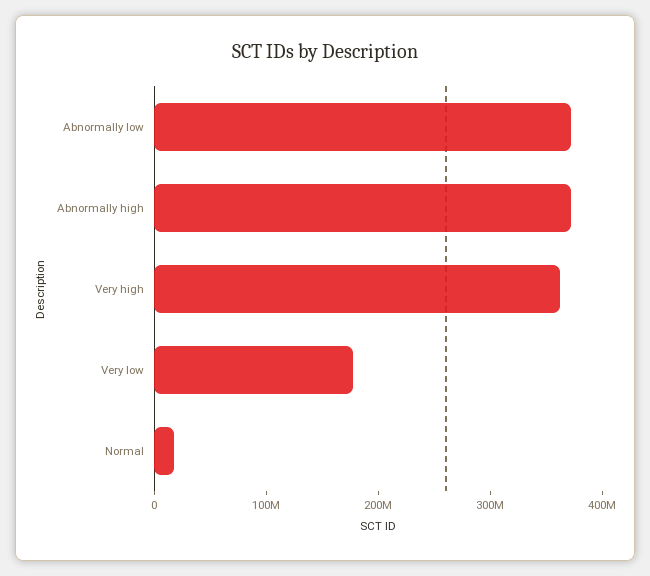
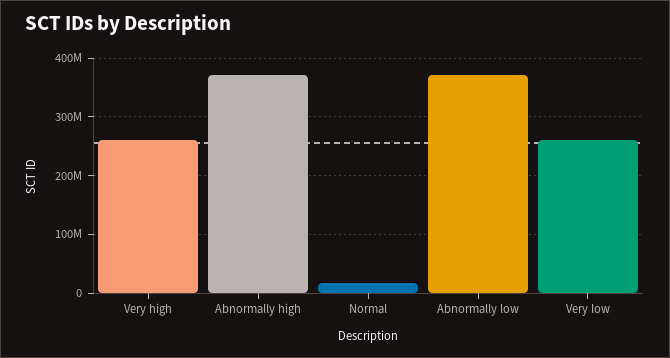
  {
    "Abnormally low": 380000000,
    "Abnormally high": 380000000,
-   "Very high": 360000000,
+   "Very high": 260000000,
-   "Very low": 180000000,
+   "Very low": 260000000,
    "Normal": 20000000
  }

